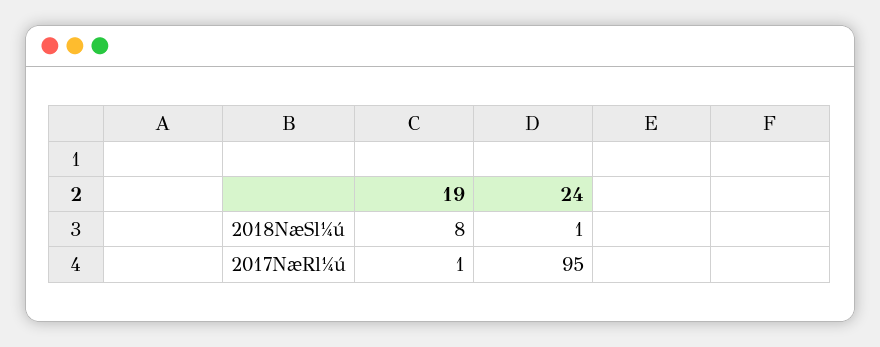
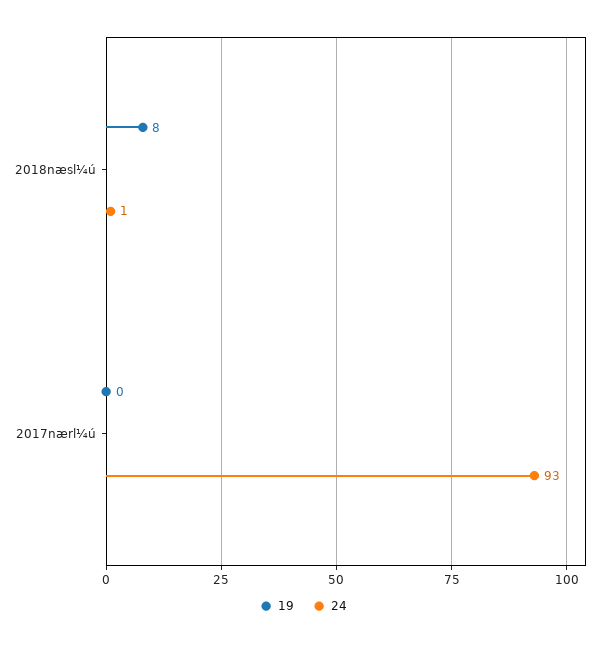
  {
    "19": {
      "2018NæSl¼ú": 8,
-     "2017NæRl¼ú": 1
+     "2017NæRl¼ú": 0
    },
    "24": {
      "2018NæSl¼ú": 1,
-     "2017NæRl¼ú": 95
+     "2017NæRl¼ú": 93
    }
  }

